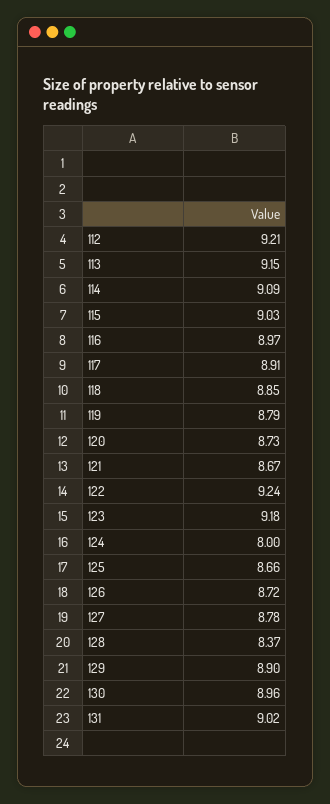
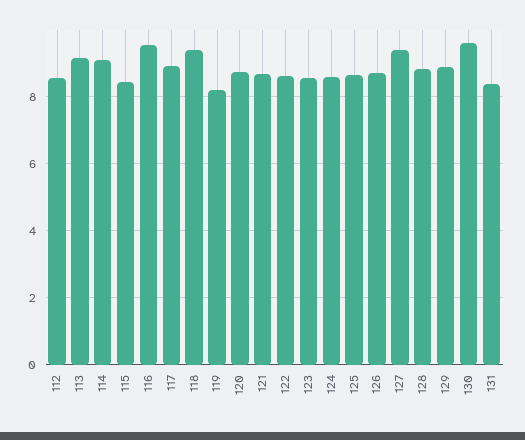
  {
-   "112": 9.21,
+   "112": 8.6,
    "113": 9.15,
    "114": 9.09,
-   "115": 9.03,
+   "115": 8.4,
-   "116": 8.97,
+   "116": 9.6,
    "117": 8.91,
-   "118": 8.85,
+   "118": 9.4,
-   "119": 8.79,
+   "119": 8.2,
    "120": 8.73,
    "121": 8.67,
-   "122": 9.24,
+   "122": 8.6,
-   "123": 9.18,
+   "123": 8.6,
-   "124": 8,
+   "124": 8.6,
    "125": 8.66,
    "126": 8.72,
-   "127": 8.78,
+   "127": 9.4,
-   "128": 8.37,
+   "128": 8.8,
    "129": 8.9,
-   "130": 8.96,
+   "130": 9.6,
-   "131": 9.02
+   "131": 8.4
  }

